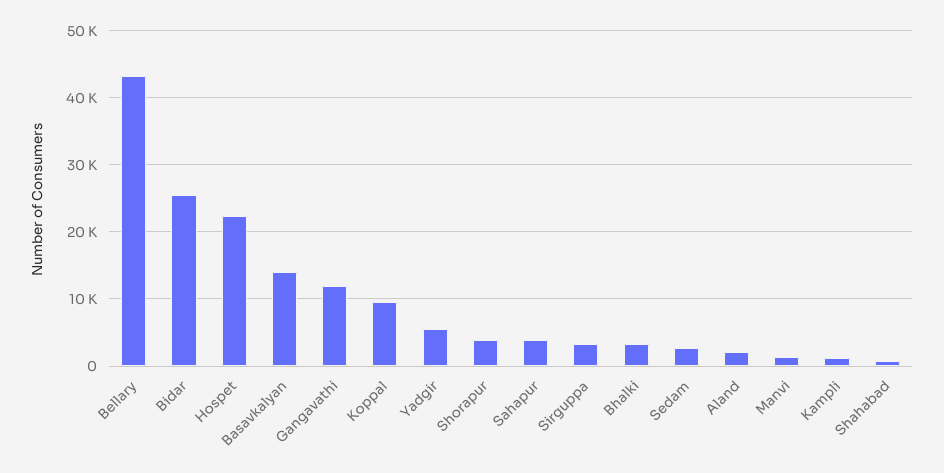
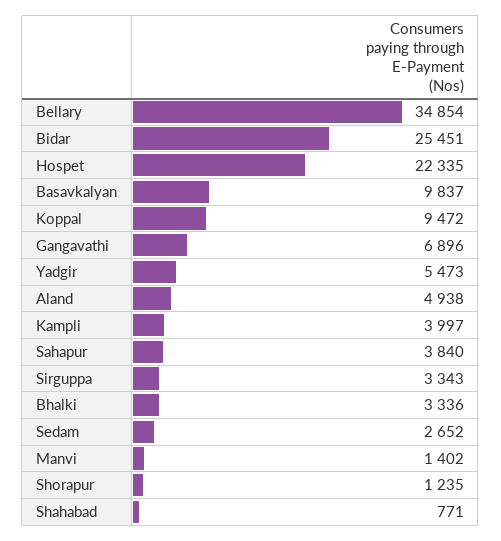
  {
-   "Bellary": 43000,
+   "Bellary": 34854,
    "Bidar": 25451,
    "Hospet": 22335,
-   "Basavkalyan": 14000,
+   "Basavkalyan": 9837,
-   "Gangavathi": 12000,
+   "Gangavathi": 6896,
    "Koppal": 9472,
    "Yadgir": 5473,
-   "Shorapur": 4000,
+   "Shorapur": 1235,
    "Sahapur": 3840,
    "Sirguppa": 3343,
    "Bhalki": 3336,
    "Sedam": 2652,
-   "Aland": 2000,
+   "Aland": 4938,
    "Manvi": 1402,
-   "Kampli": 1000,
+   "Kampli": 3997,
    "Shahabad": 771
  }

